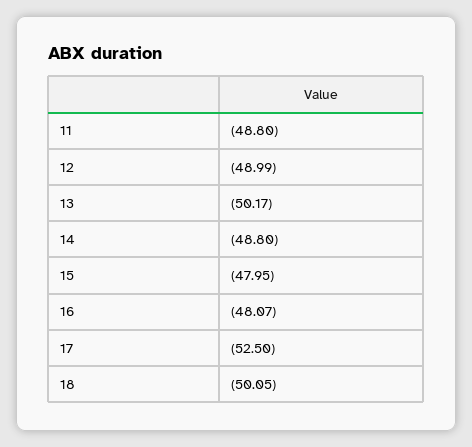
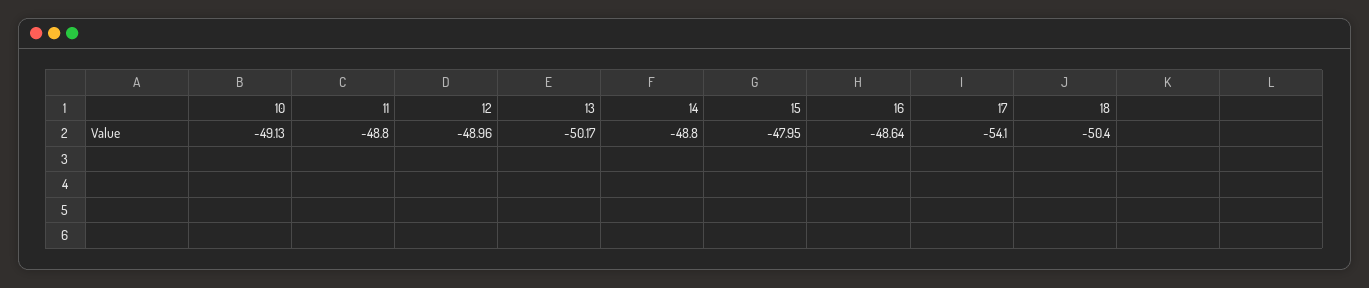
  {
    "11": -48.8,
-   "12": -48.99,
+   "12": -48.96,
    "13": -50.17,
    "14": -48.8,
    "15": -47.95,
-   "16": -48.07,
+   "16": -48.64,
-   "17": -52.5,
+   "17": -54.1,
-   "18": -50.05
+   "18": -50.4,
+   "10": -49.13
  }

